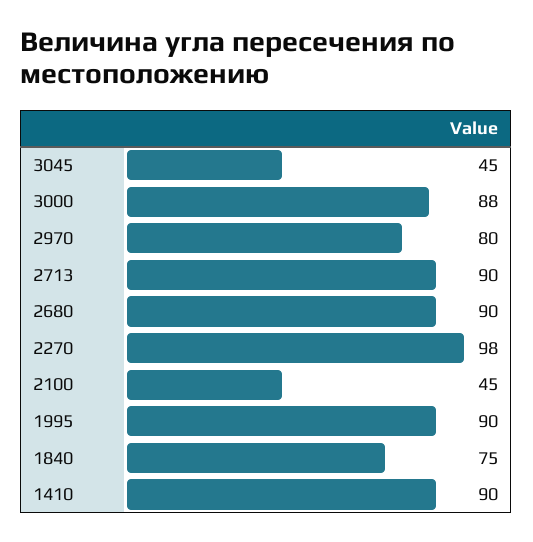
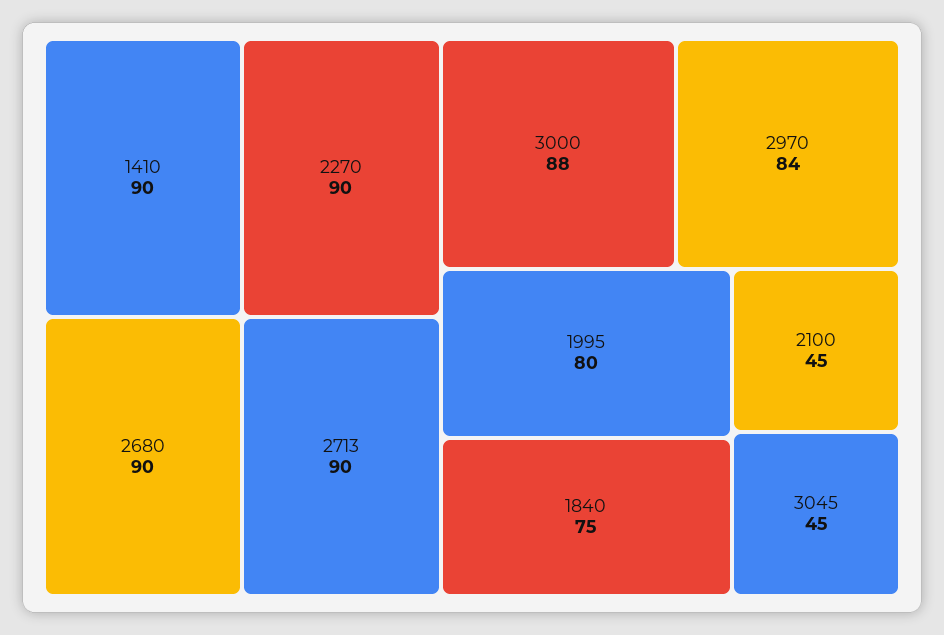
  {
    "3045": 45,
    "3000": 88,
-   "2970": 80,
+   "2970": 84,
    "2713": 90,
    "2680": 90,
-   "2270": 98,
+   "2270": 90,
    "2100": 45,
-   "1995": 90,
+   "1995": 80,
    "1840": 75,
    "1410": 90
  }

